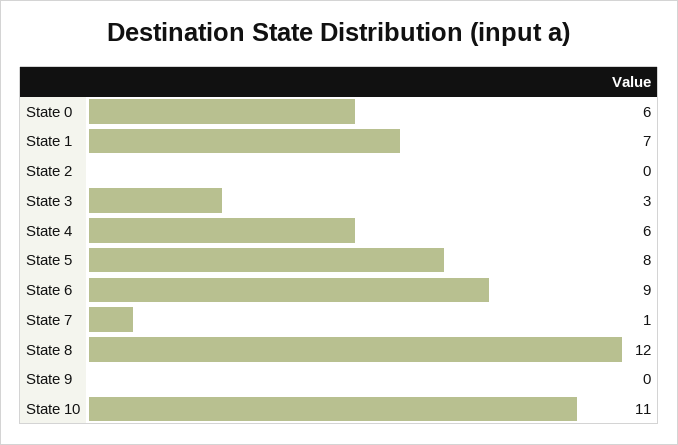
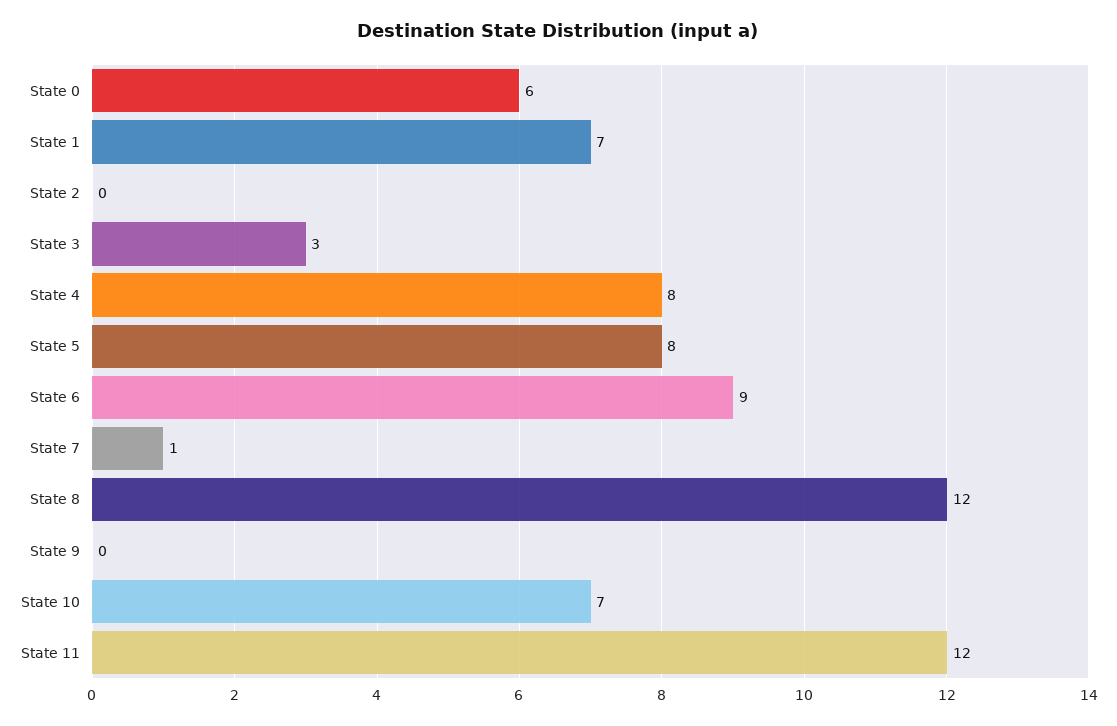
  {
    "State 0": 6,
    "State 1": 7,
    "State 2": 0,
    "State 3": 3,
-   "State 4": 6,
+   "State 4": 8,
    "State 5": 8,
    "State 6": 9,
    "State 7": 1,
    "State 8": 12,
    "State 9": 0,
-   "State 10": 11
+   "State 10": 7,
+   "State 11": 12
  }

